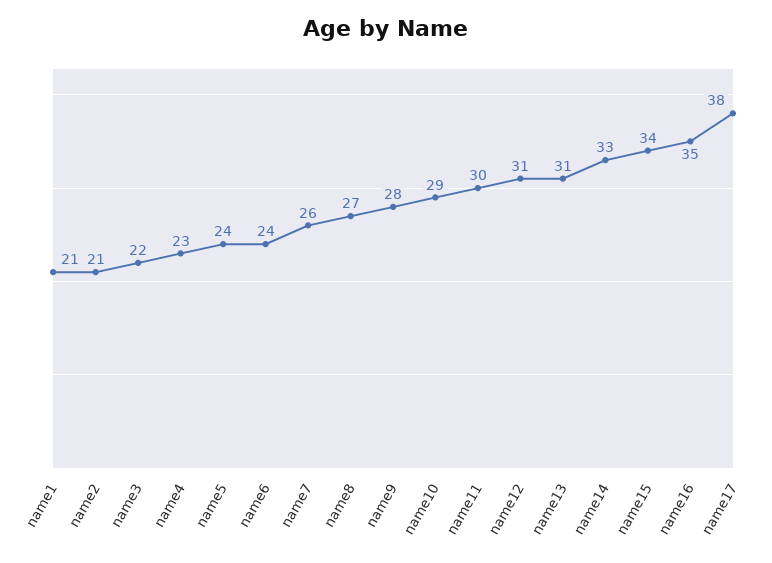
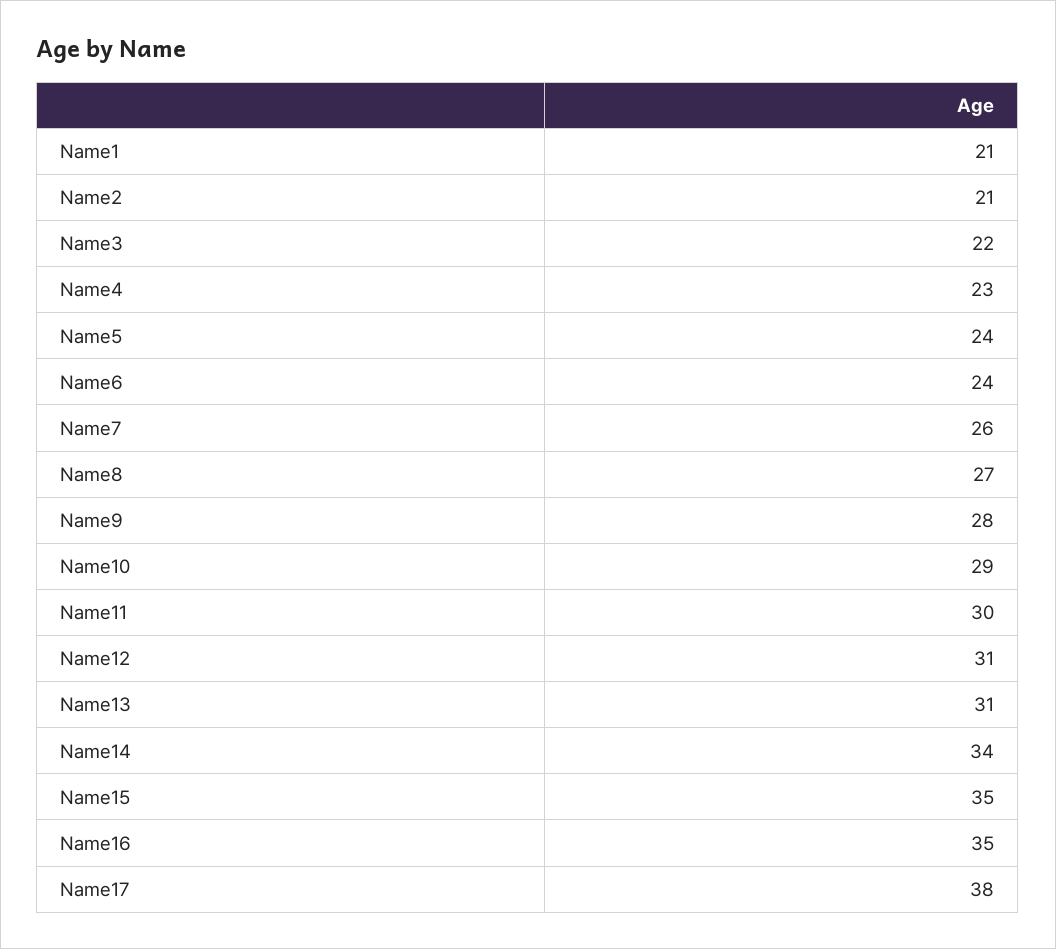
  {
    "name1": 21,
    "name2": 21,
    "name3": 22,
    "name4": 23,
    "name5": 24,
    "name6": 24,
    "name7": 26,
    "name8": 27,
    "name9": 28,
    "name10": 29,
    "name11": 30,
    "name12": 31,
    "name13": 31,
-   "name14": 33,
+   "name14": 34,
-   "name15": 34,
+   "name15": 35,
    "name16": 35,
    "name17": 38
  }

